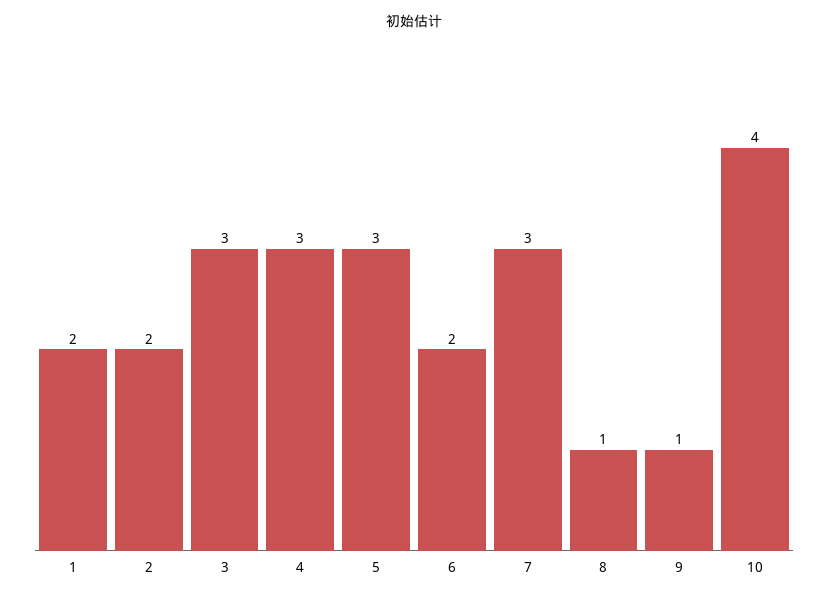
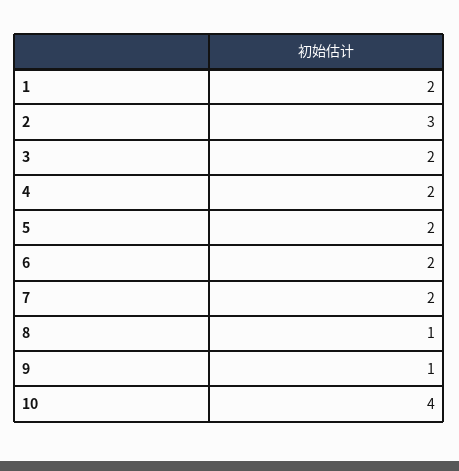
  {
    "1": 2,
-   "2": 2,
+   "2": 3,
-   "3": 3,
+   "3": 2,
-   "4": 3,
+   "4": 2,
-   "5": 3,
+   "5": 2,
    "6": 2,
-   "7": 3,
+   "7": 2,
    "8": 1,
    "9": 1,
    "10": 4
  }

